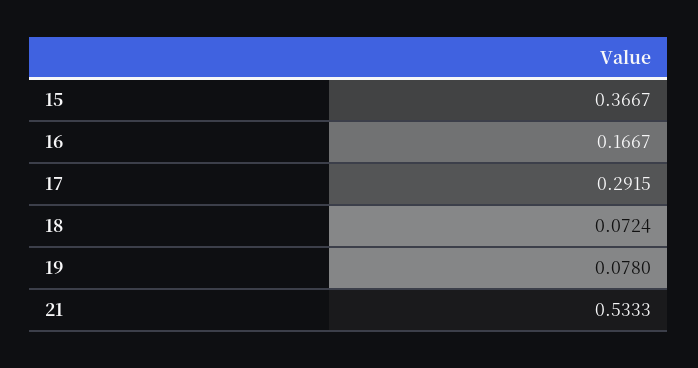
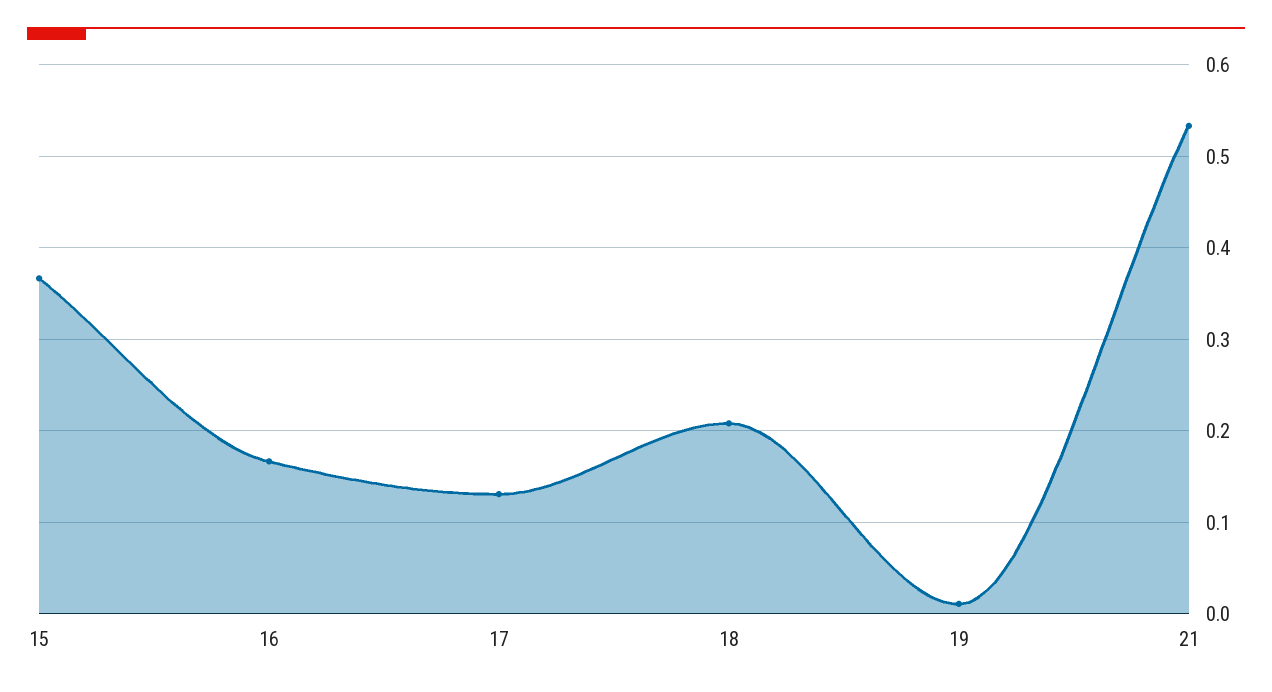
  {
    "15": 0.3667,
    "16": 0.1667,
-   "17": 0.2915,
+   "17": 0.13,
-   "18": 0.0724,
+   "18": 0.21,
-   "19": 0.078,
+   "19": 0.01,
    "21": 0.5333
  }

